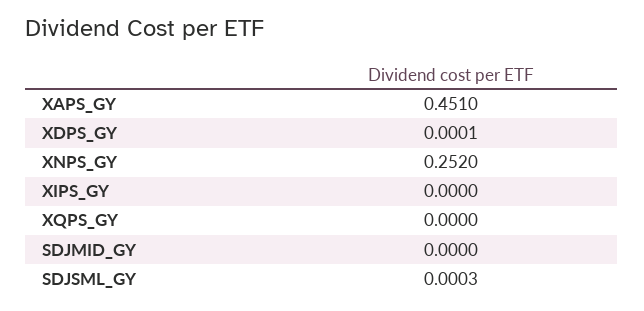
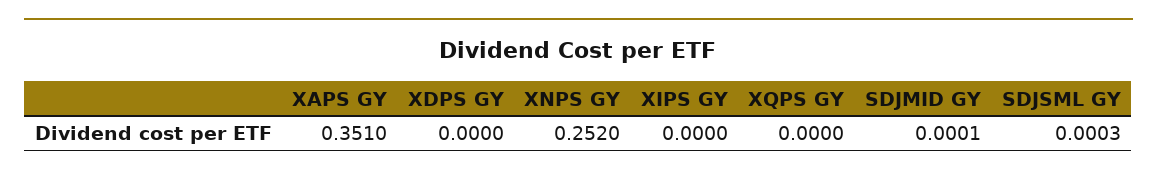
  {
-   "XAPS_GY": 0.451,
+   "XAPS_GY": 0.351,
-   "XDPS_GY": 0.0001,
+   "XDPS_GY": 0,
    "XNPS_GY": 0.252,
    "XIPS_GY": 0,
    "XQPS_GY": 0,
-   "SDJMID_GY": 0,
+   "SDJMID_GY": 0.0001,
    "SDJSML_GY": 0.0003
  }

